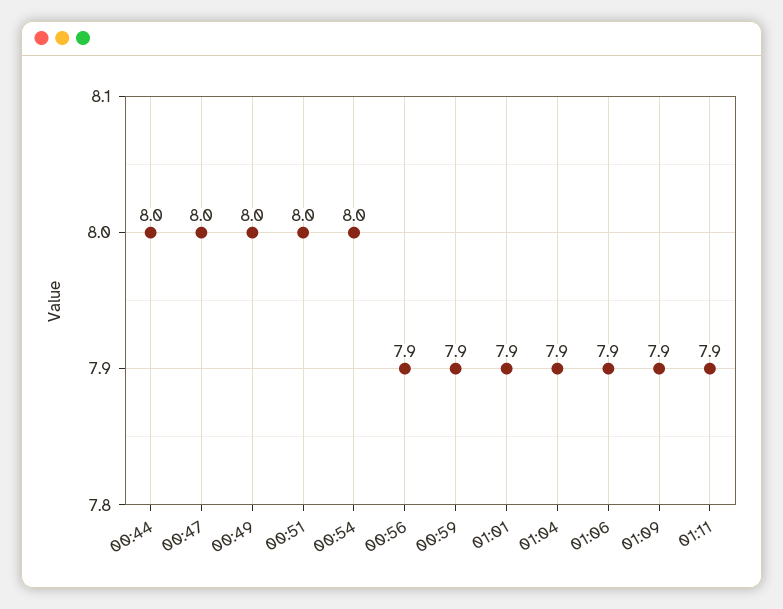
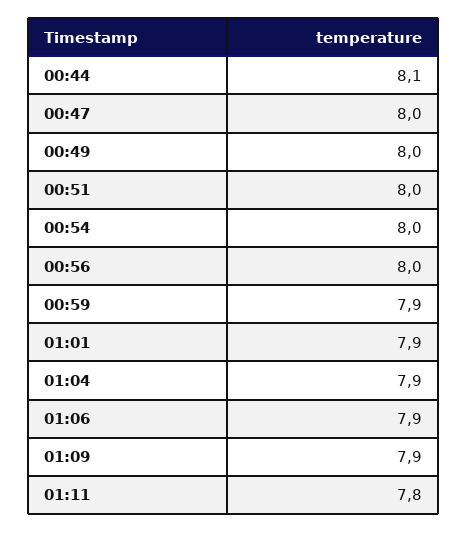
  {
-   "00:44": 8,
+   "00:44": 8.1,
    "00:47": 8,
    "00:49": 8,
    "00:51": 8,
    "00:54": 8,
-   "00:56": 7.9,
+   "00:56": 8,
    "00:59": 7.9,
    "01:01": 7.9,
    "01:04": 7.9,
    "01:06": 7.9,
    "01:09": 7.9,
-   "01:11": 7.9
+   "01:11": 7.8
  }

